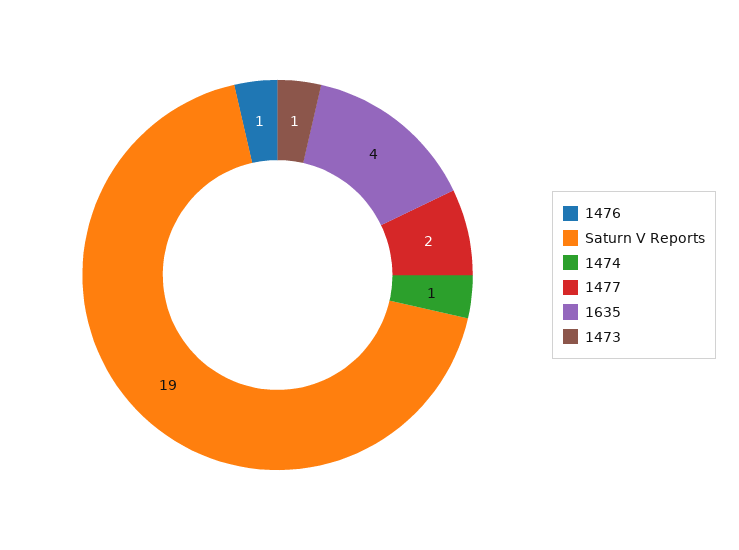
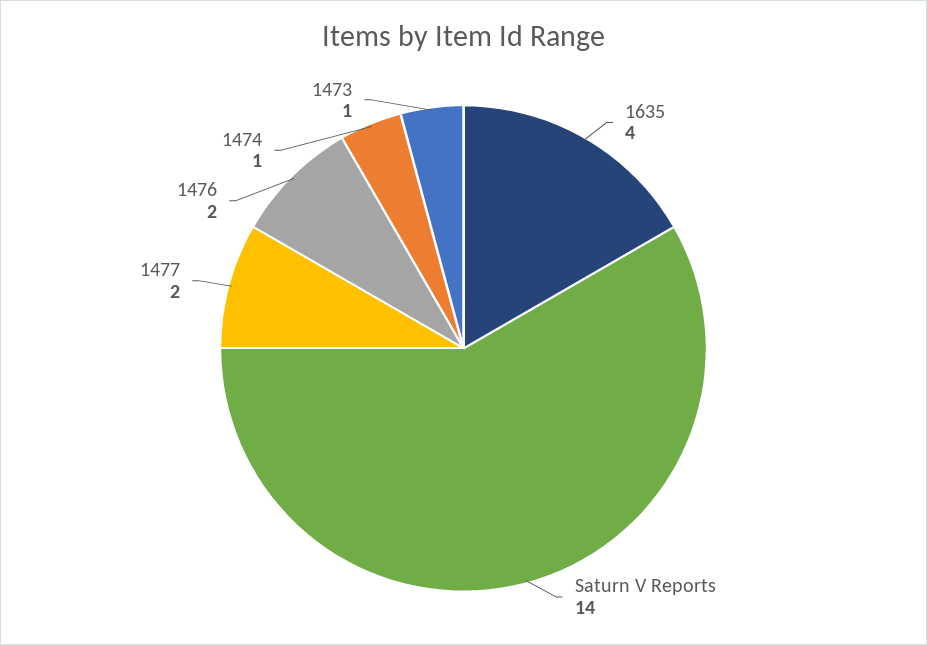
  {
-   "1476": 1,
+   "1476": 2,
-   "Saturn V Reports": 19,
+   "Saturn V Reports": 14,
    "1474": 1,
    "1477": 2,
    "1635": 4,
    "1473": 1
  }

